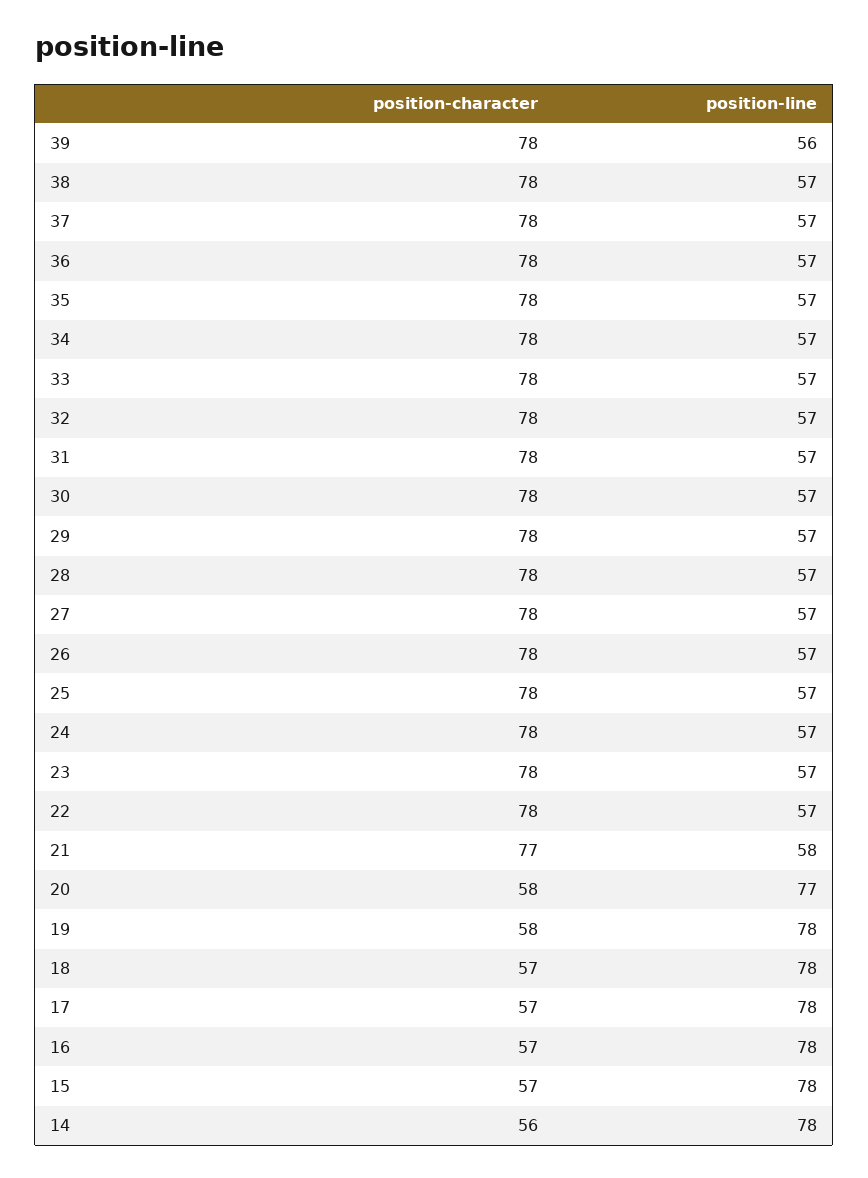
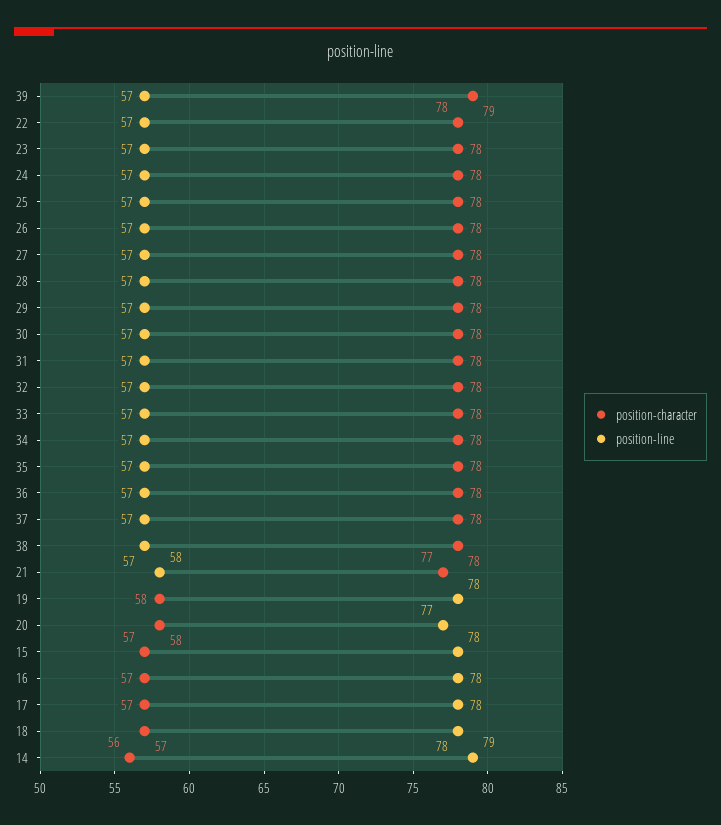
  {
    "position-character": {
-     "39": 78,
+     "39": 79,
      "38": 78,
      "37": 78,
      "36": 78,
      "35": 78,
      "34": 78,
      "33": 78,
      "32": 78,
      "31": 78,
      "30": 78,
      "29": 78,
      "28": 78,
      "27": 78,
      "26": 78,
      "25": 78,
      "24": 78,
      "23": 78,
      "22": 78,
      "21": 77,
      "20": 58,
      "19": 58,
      "18": 57,
      "17": 57,
      "16": 57,
      "15": 57,
      "14": 56
    },
    "position-line": {
-     "39": 56,
+     "39": 57,
      "38": 57,
      "37": 57,
      "36": 57,
      "35": 57,
      "34": 57,
      "33": 57,
      "32": 57,
      "31": 57,
      "30": 57,
      "29": 57,
      "28": 57,
      "27": 57,
      "26": 57,
      "25": 57,
      "24": 57,
      "23": 57,
      "22": 57,
      "21": 58,
      "20": 77,
      "19": 78,
      "18": 78,
      "17": 78,
      "16": 78,
      "15": 78,
-     "14": 78
+     "14": 79
    }
  }

